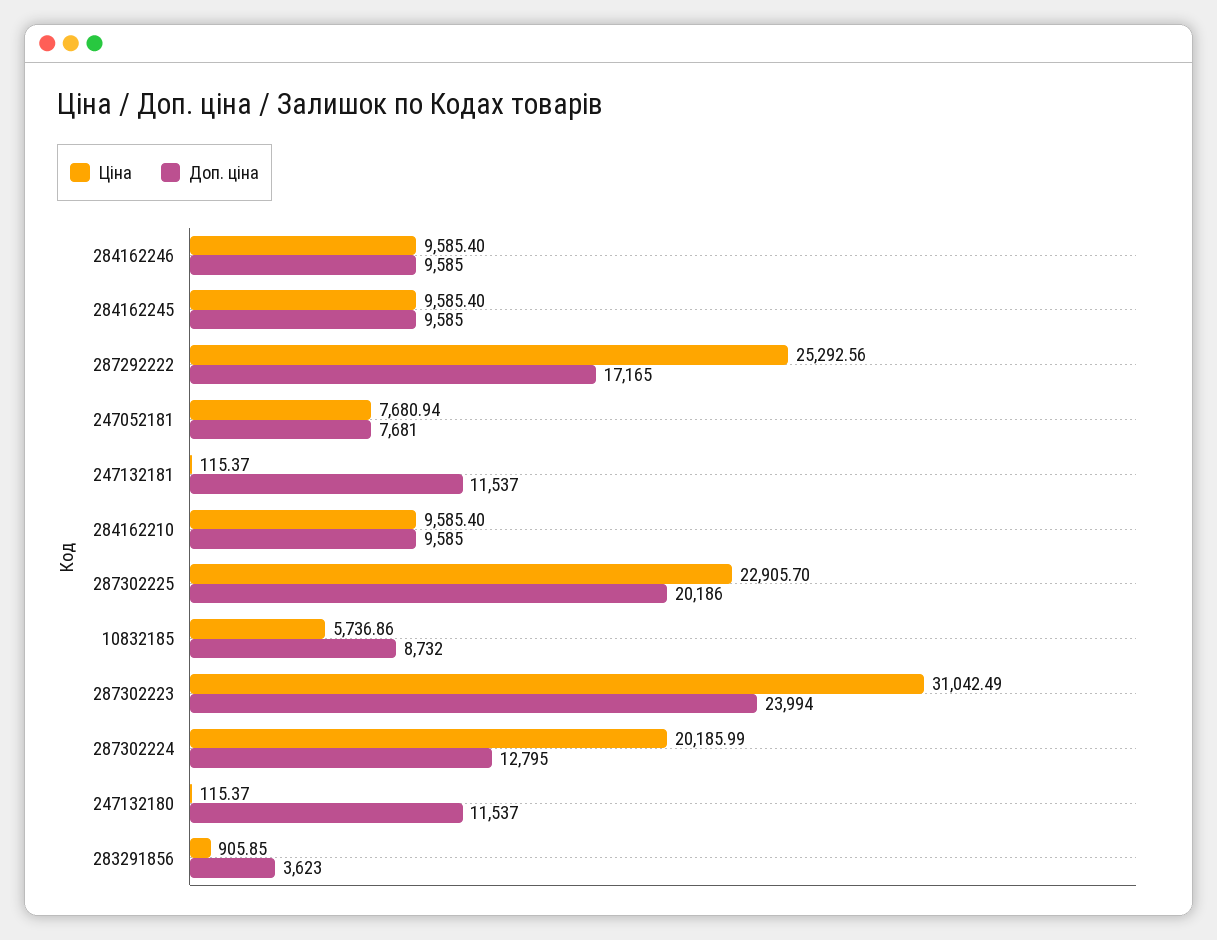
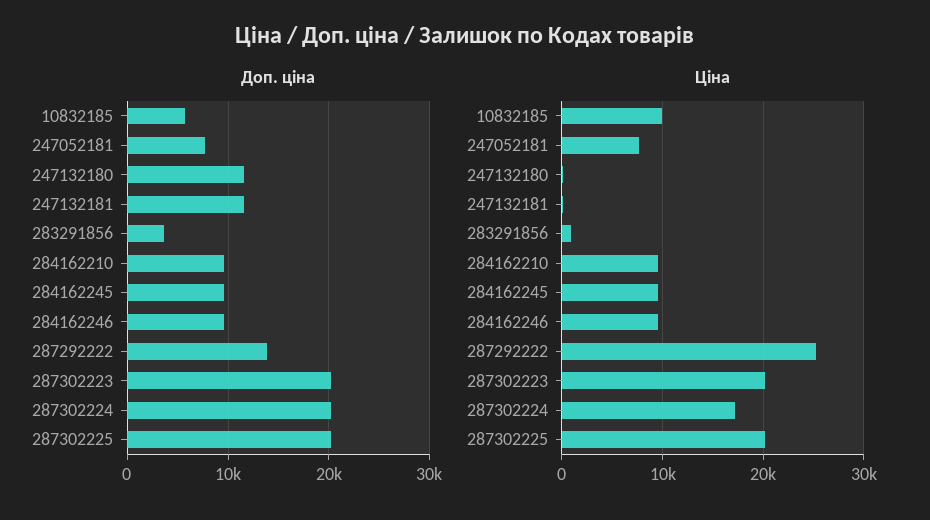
  {
    "Ціна": {
      "284162246": 9585.4,
      "284162245": 9585.4,
      "287292222": 25292.56,
      "247052181": 7680.94,
      "247132181": 115.37,
      "284162210": 9585.4,
-     "287302225": 22905.7,
+     "287302225": 20000,
-     "10832185": 5736.86,
+     "10832185": 10000,
-     "287302223": 31042.49,
+     "287302223": 20000,
-     "287302224": 20185.99,
+     "287302224": 17000,
      "247132180": 115.37,
      "283291856": 905.85
    },
    "Доп. ціна": {
      "284162246": 9585,
      "284162245": 9585,
-     "287292222": 17165,
+     "287292222": 14000,
      "247052181": 7681,
      "247132181": 11537,
      "284162210": 9585,
      "287302225": 20186,
-     "10832185": 8732,
+     "10832185": 6000,
-     "287302223": 23994,
+     "287302223": 20000,
-     "287302224": 12795,
+     "287302224": 20000,
      "247132180": 11537,
      "283291856": 3623
    }
  }

